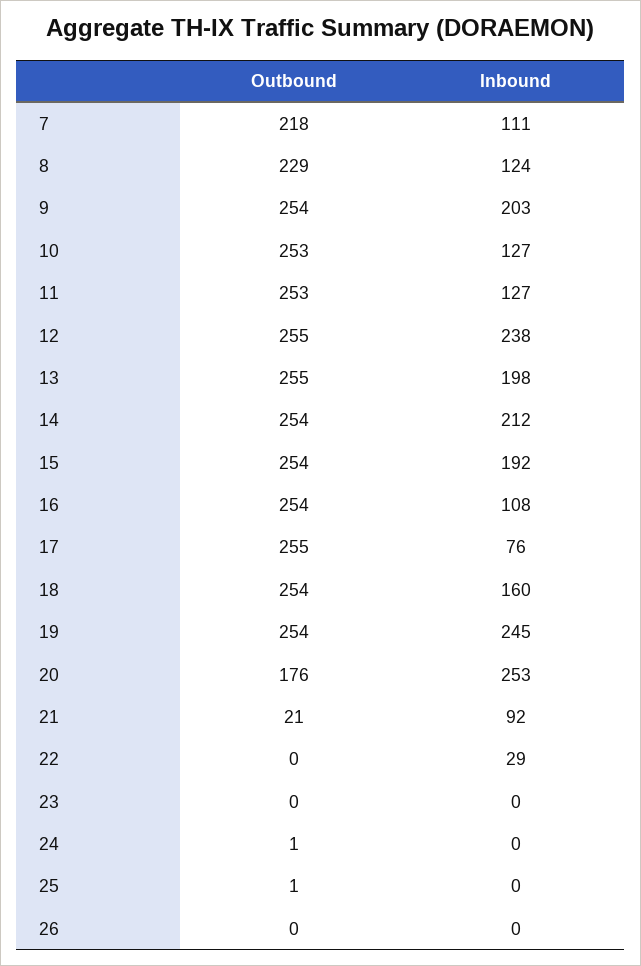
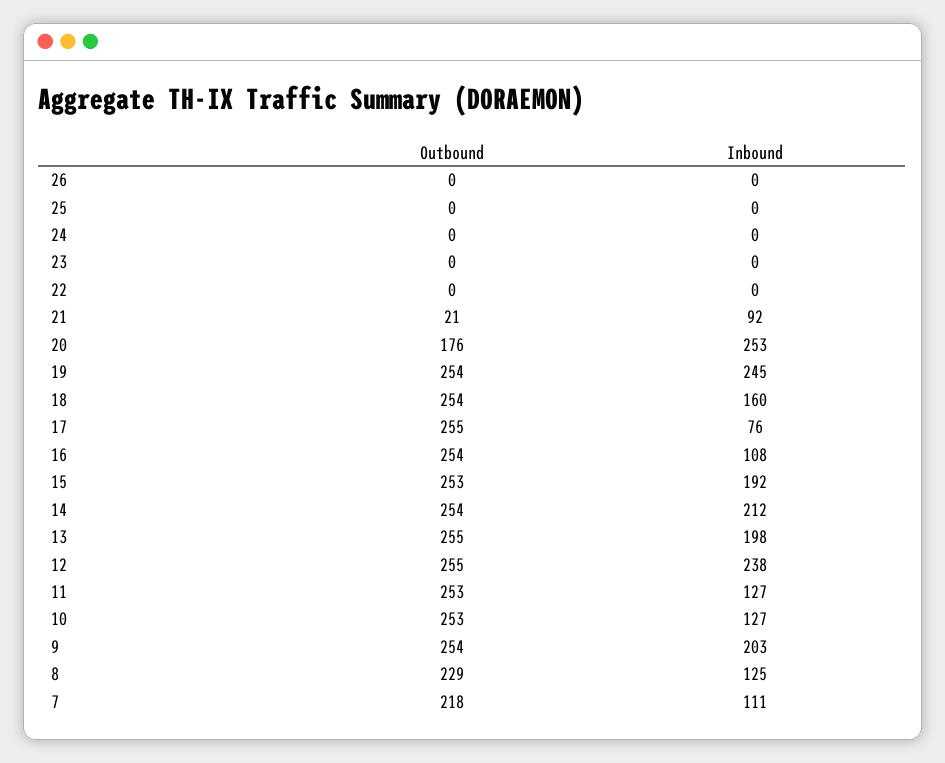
  {
    "Outbound": {
      "7": 218,
      "8": 229,
      "9": 254,
      "10": 253,
      "11": 253,
      "12": 255,
      "13": 255,
      "14": 254,
-     "15": 254,
+     "15": 253,
      "16": 254,
      "17": 255,
      "18": 254,
      "19": 254,
      "20": 176,
      "21": 21,
      "22": 0,
      "23": 0,
-     "24": 1,
+     "24": 0,
-     "25": 1,
+     "25": 0,
      "26": 0
    },
    "Inbound": {
      "7": 111,
-     "8": 124,
+     "8": 125,
      "9": 203,
      "10": 127,
      "11": 127,
      "12": 238,
      "13": 198,
      "14": 212,
      "15": 192,
      "16": 108,
      "17": 76,
      "18": 160,
      "19": 245,
      "20": 253,
      "21": 92,
-     "22": 29,
+     "22": 0,
      "23": 0,
      "24": 0,
      "25": 0,
      "26": 0
    }
  }

